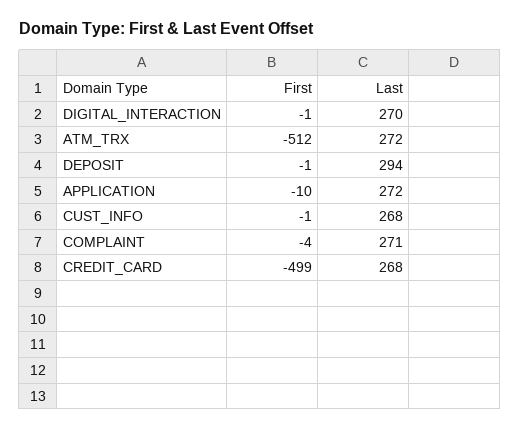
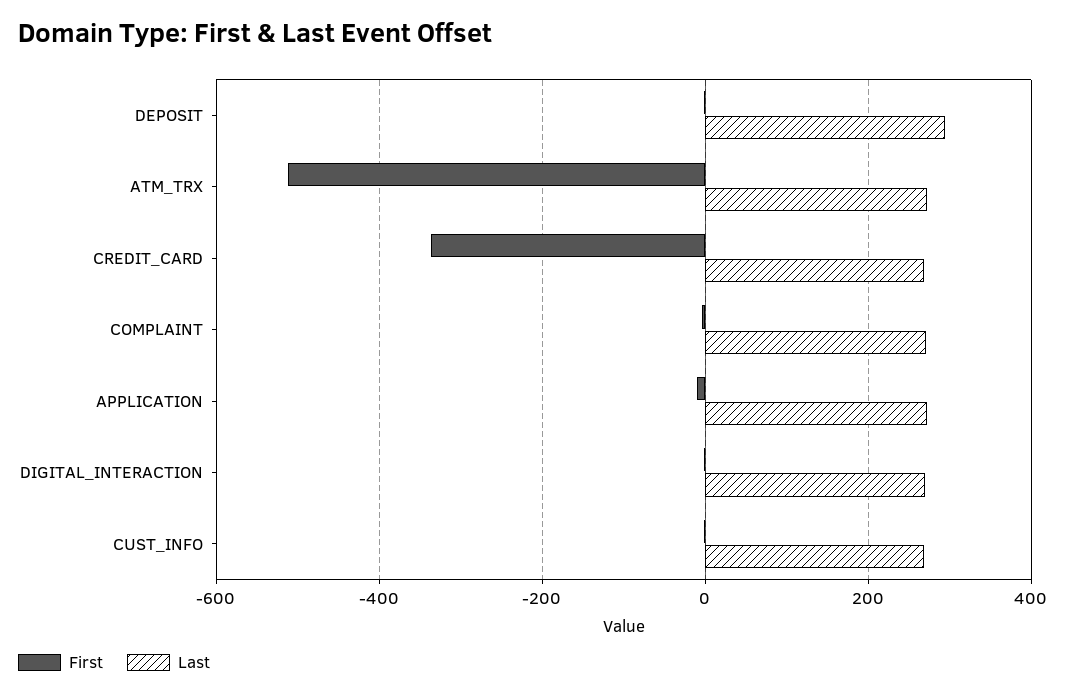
  {
    "First": {
      "DIGITAL_INTERACTION": -1,
      "ATM_TRX": -512,
      "DEPOSIT": -1,
      "APPLICATION": -10,
      "CUST_INFO": -1,
      "COMPLAINT": -4,
-     "CREDIT_CARD": -499
+     "CREDIT_CARD": -340
    },
    "Last": {
      "DIGITAL_INTERACTION": 270,
      "ATM_TRX": 272,
      "DEPOSIT": 294,
      "APPLICATION": 272,
      "CUST_INFO": 268,
      "COMPLAINT": 271,
      "CREDIT_CARD": 268
    }
  }

